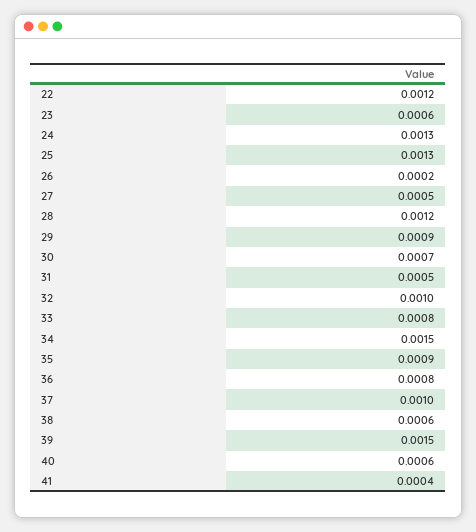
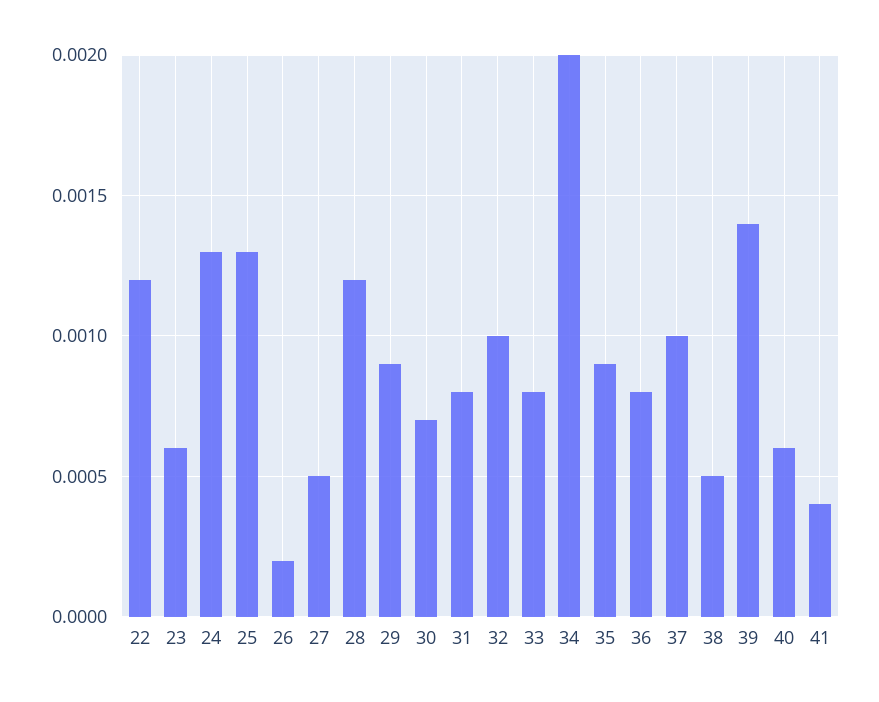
  {
    "22": 0.0012,
    "23": 0.0006,
    "24": 0.0013,
    "25": 0.0013,
    "26": 0.0002,
    "27": 0.0005,
    "28": 0.0012,
    "29": 0.0009,
    "30": 0.0007,
-   "31": 0.0005,
+   "31": 0.0008,
    "32": 0.001,
    "33": 0.0008,
-   "34": 0.0015,
+   "34": 0.002,
    "35": 0.0009,
    "36": 0.0008,
    "37": 0.001,
-   "38": 0.0006,
+   "38": 0.0005,
-   "39": 0.0015,
+   "39": 0.0014,
    "40": 0.0006,
    "41": 0.0004
  }

